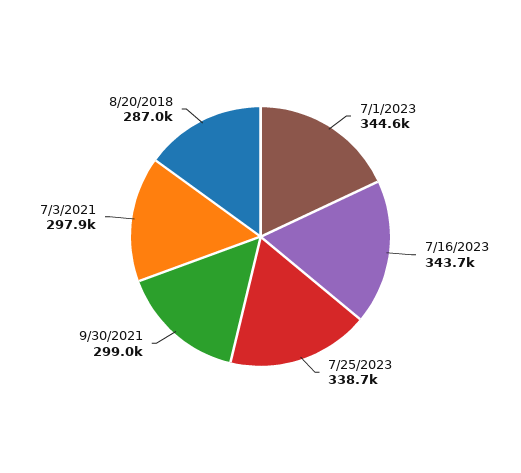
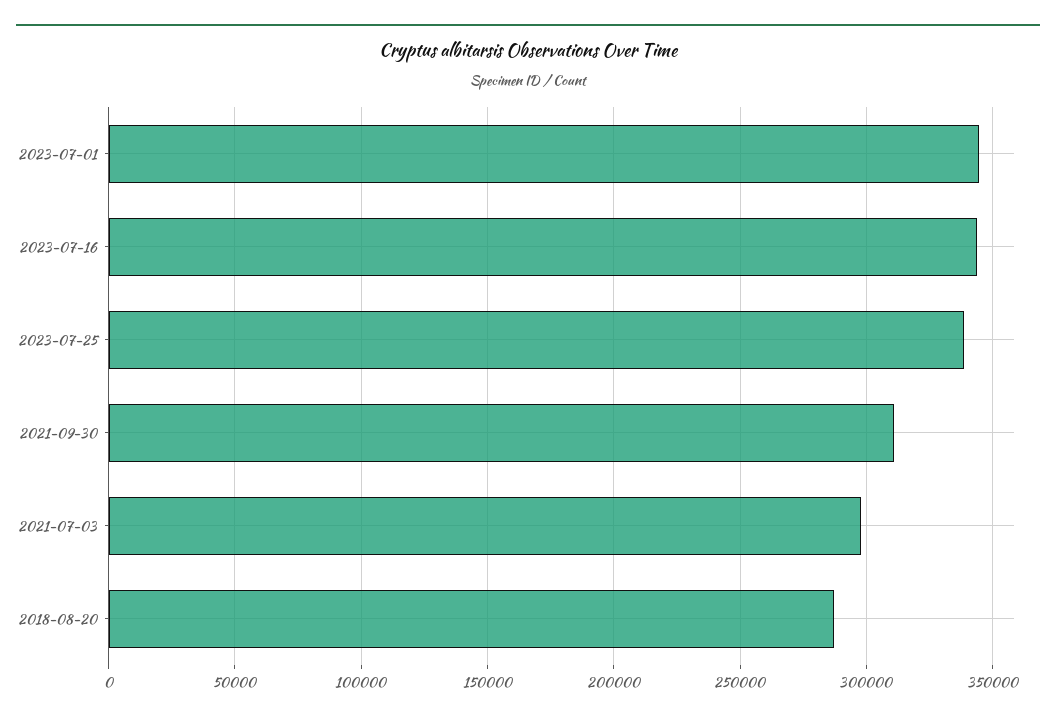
  {
    "7/1/2023": 344600,
    "7/16/2023": 343700,
    "7/25/2023": 338700,
-   "9/30/2021": 299000,
+   "9/30/2021": 310000,
    "7/3/2021": 297900,
    "8/20/2018": 287000
  }

